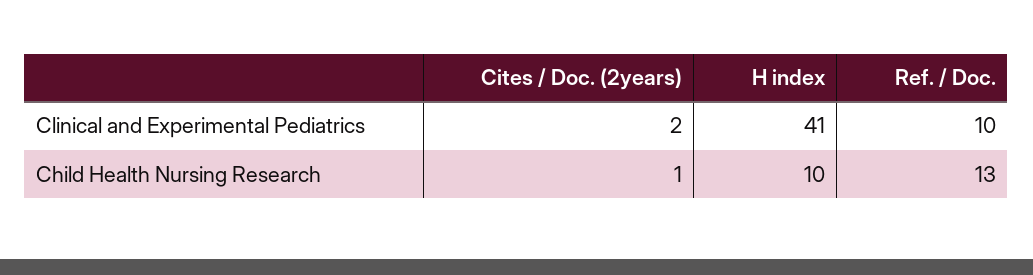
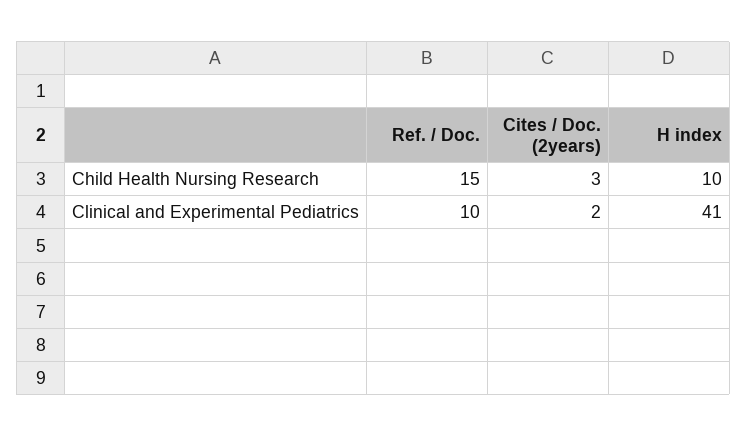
  {
    "Cites / Doc. (2years)": {
      "Clinical and Experimental Pediatrics": 2,
-     "Child Health Nursing Research": 1
+     "Child Health Nursing Research": 3
    },
    "H index": {
      "Clinical and Experimental Pediatrics": 41,
      "Child Health Nursing Research": 10
    },
    "Ref. / Doc.": {
      "Clinical and Experimental Pediatrics": 10,
-     "Child Health Nursing Research": 13
+     "Child Health Nursing Research": 15
    }
  }

